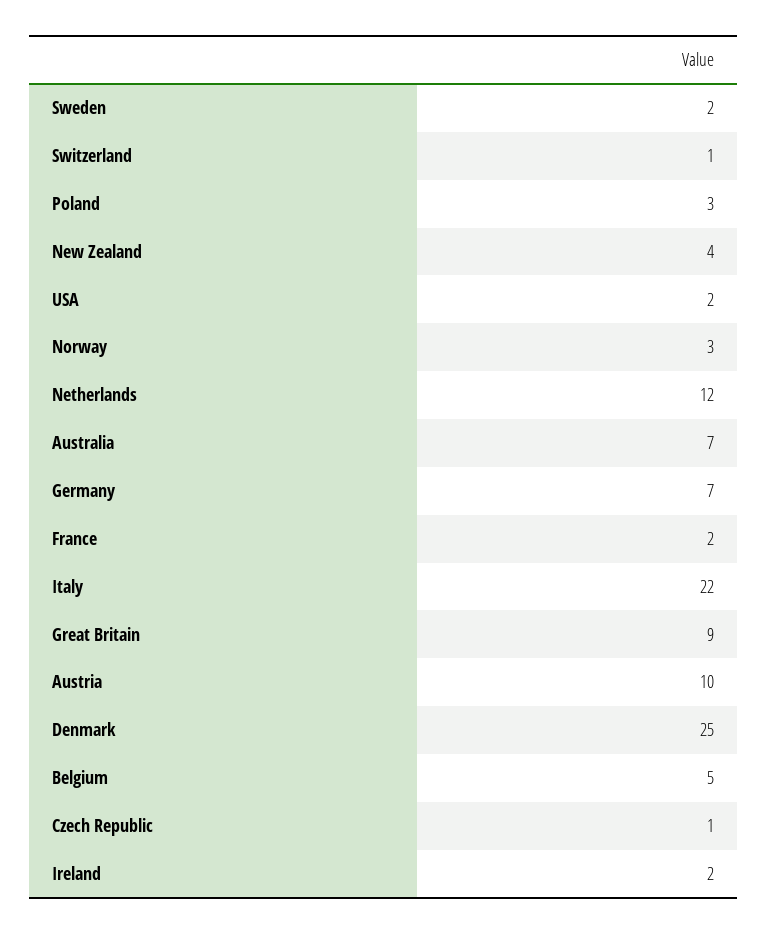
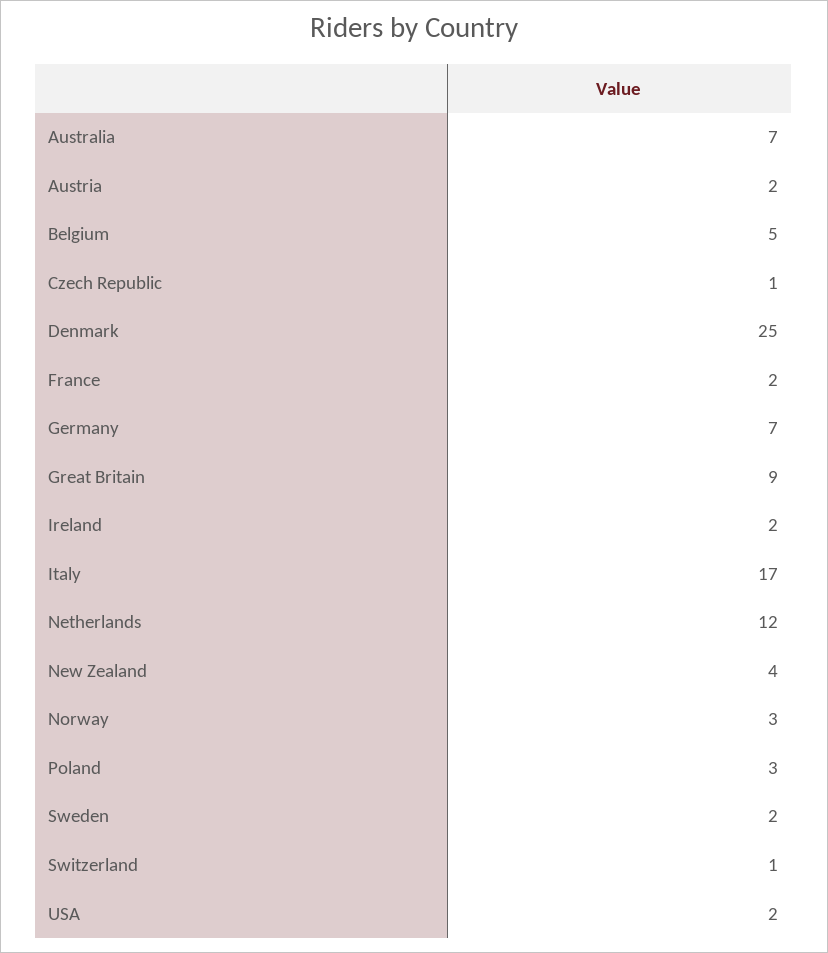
  {
    "Sweden": 2,
    "Switzerland": 1,
    "Poland": 3,
    "New Zealand": 4,
    "USA": 2,
    "Norway": 3,
    "Netherlands": 12,
    "Australia": 7,
    "Germany": 7,
    "France": 2,
-   "Italy": 22,
+   "Italy": 17,
    "Great Britain": 9,
-   "Austria": 10,
+   "Austria": 2,
    "Denmark": 25,
    "Belgium": 5,
    "Czech Republic": 1,
    "Ireland": 2
  }

